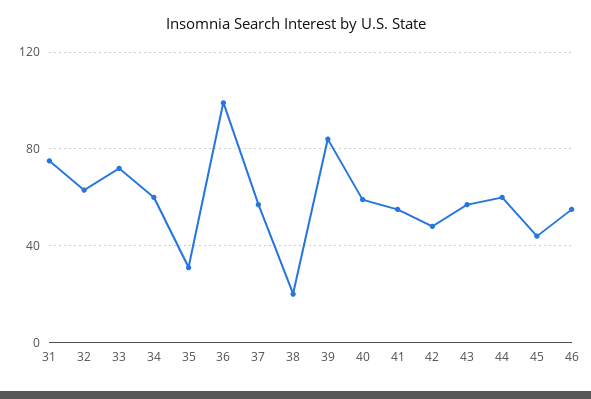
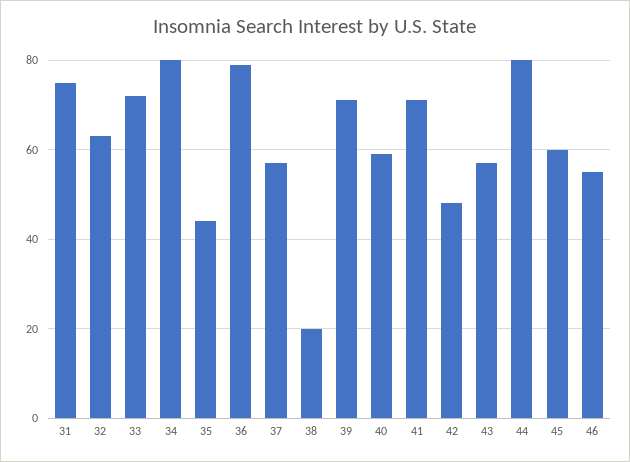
  {
    "31": 75,
    "32": 65,
    "33": 70,
-   "34": 60,
+   "34": 80,
-   "35": 30,
+   "35": 45,
-   "36": 100,
+   "36": 80,
    "37": 55,
    "38": 20,
-   "39": 85,
+   "39": 70,
    "40": 60,
-   "41": 55,
+   "41": 70,
    "42": 50,
    "43": 55,
-   "44": 60,
+   "44": 80,
-   "45": 45,
+   "45": 60,
    "46": 55
  }

